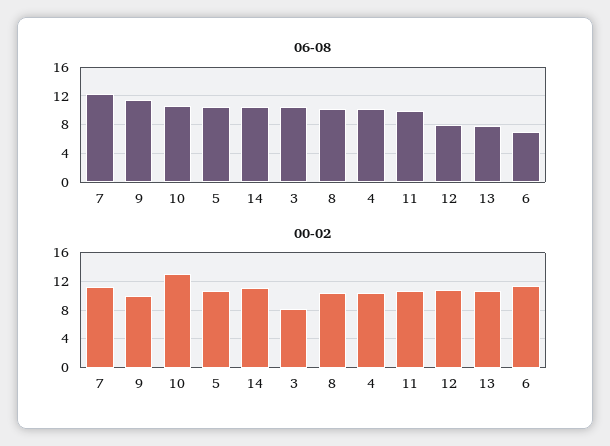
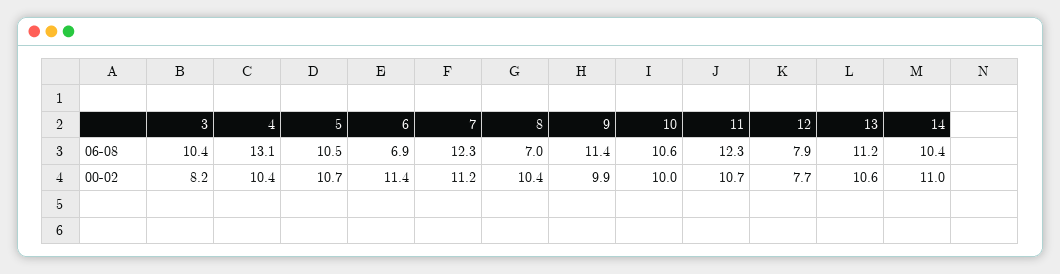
  {
    "06-08": {
      "7": 12.3,
      "9": 11.4,
      "10": 10.6,
      "5": 10.5,
      "14": 10.4,
      "3": 10.4,
-     "8": 10,
+     "8": 7,
-     "4": 10,
+     "4": 13.1,
-     "11": 10,
+     "11": 12.3,
      "12": 7.9,
-     "13": 8,
+     "13": 11.2,
      "6": 6.9
    },
    "00-02": {
      "7": 11.2,
      "9": 9.9,
-     "10": 13,
+     "10": 10,
      "5": 10.7,
      "14": 11,
      "3": 8.2,
      "8": 10.4,
      "4": 10.4,
      "11": 10.7,
-     "12": 11,
+     "12": 7.7,
      "13": 10.6,
      "6": 11.4
    }
  }

